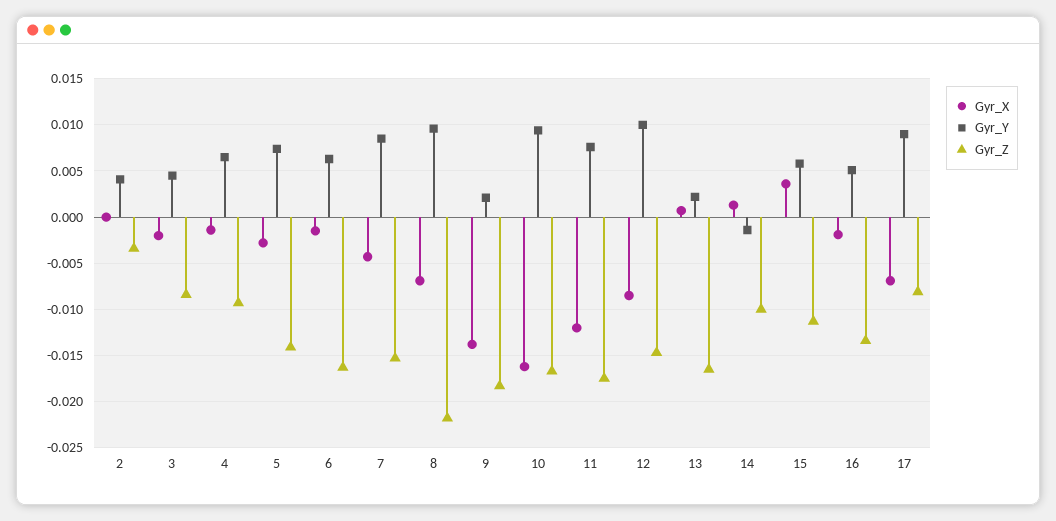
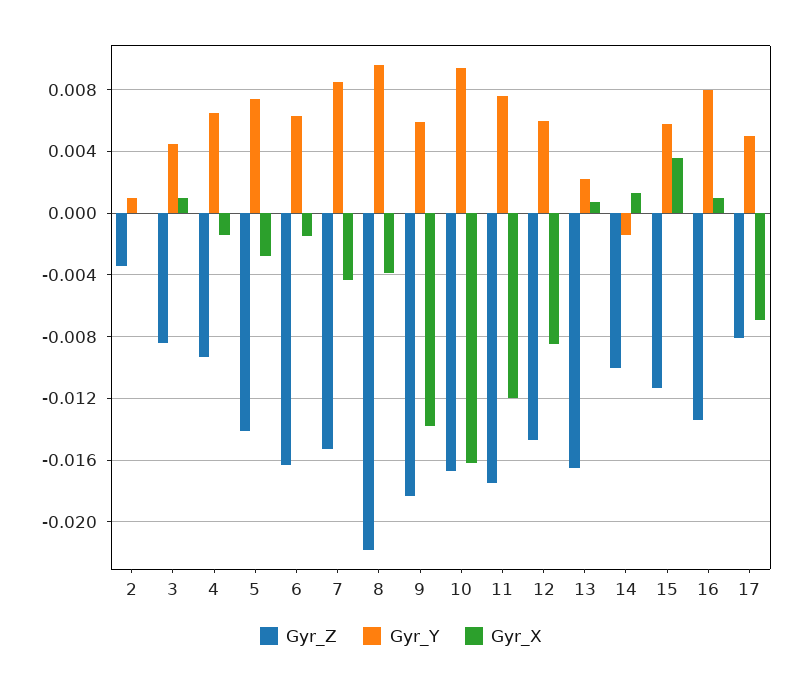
  {
    "Gyr_X": {
      "2": 0,
-     "3": -0.002,
+     "3": 0.001,
      "4": -0.0015,
      "5": -0.003,
      "6": -0.0015,
      "7": -0.0045,
-     "8": -0.007,
+     "8": -0.004,
      "9": -0.014,
      "10": -0.016,
      "11": -0.012,
      "12": -0.0085,
      "13": 0.0005,
      "14": 0.0015,
      "15": 0.0035,
-     "16": -0.002,
+     "16": 0.001,
      "17": -0.007
    },
    "Gyr_Y": {
-     "2": 0.004,
+     "2": 0.001,
      "3": 0.0045,
      "4": 0.0065,
      "5": 0.0075,
      "6": 0.0065,
      "7": 0.0085,
      "8": 0.0095,
-     "9": 0.002,
+     "9": 0.006,
      "10": 0.0095,
      "11": 0.0075,
-     "12": 0.01,
+     "12": 0.006,
      "13": 0.002,
      "14": -0.0015,
      "15": 0.006,
-     "16": 0.005,
+     "16": 0.008,
-     "17": 0.009
+     "17": 0.005
    },
    "Gyr_Z": {
      "2": -0.0035,
      "3": -0.0085,
      "4": -0.0095,
      "5": -0.014,
      "6": -0.0165,
      "7": -0.0155,
      "8": -0.022,
      "9": -0.0185,
      "10": -0.0165,
      "11": -0.0175,
      "12": -0.0145,
      "13": -0.0165,
      "14": -0.01,
      "15": -0.0115,
      "16": -0.0135,
      "17": -0.008
    }
  }

